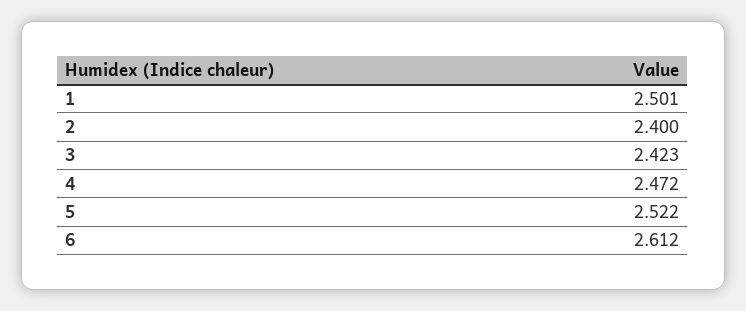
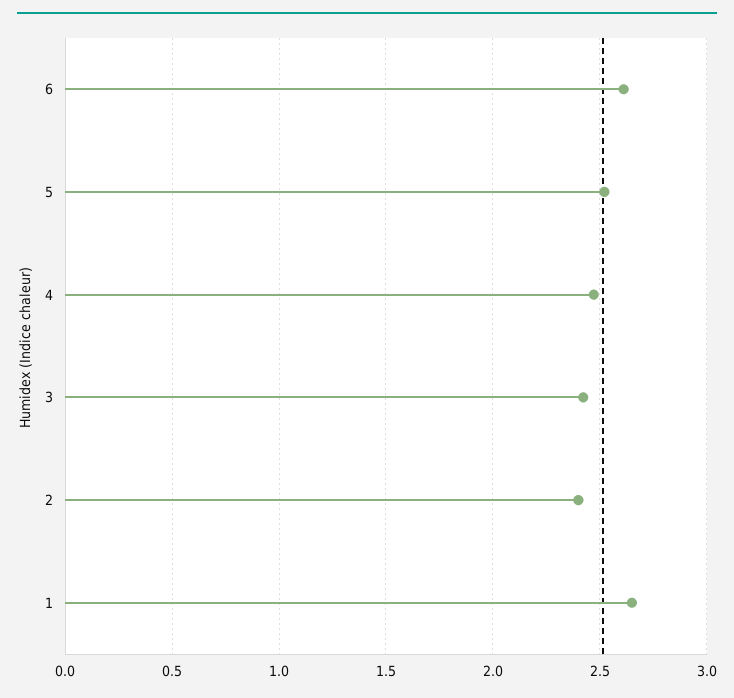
  {
-   "1": 2.501,
+   "1": 2.65,
    "2": 2.4,
    "3": 2.423,
    "4": 2.472,
    "5": 2.522,
    "6": 2.612
  }

